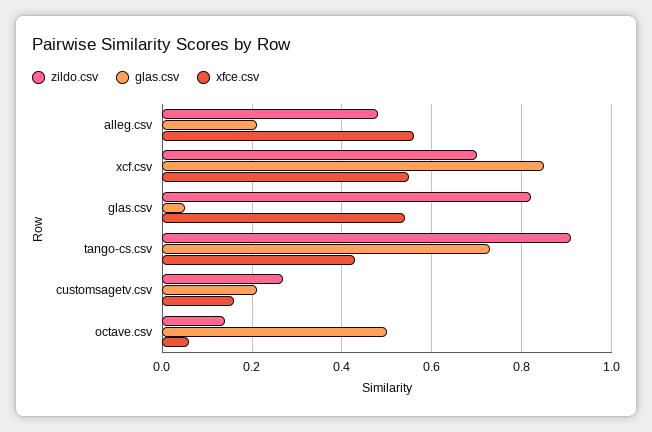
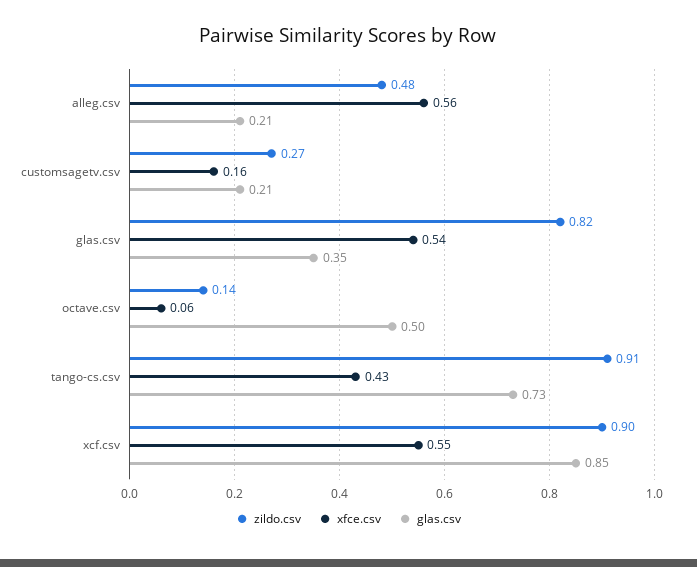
  {
    "zildo.csv": {
      "alleg.csv": 0.48,
-     "xcf.csv": 0.7,
+     "xcf.csv": 0.9,
      "glas.csv": 0.82,
      "tango-cs.csv": 0.91,
      "customsagetv.csv": 0.27,
      "octave.csv": 0.14
    },
    "glas.csv": {
      "alleg.csv": 0.21,
      "xcf.csv": 0.85,
-     "glas.csv": 0.05,
+     "glas.csv": 0.35,
      "tango-cs.csv": 0.73,
      "customsagetv.csv": 0.21,
      "octave.csv": 0.5
    },
    "xfce.csv": {
      "alleg.csv": 0.56,
      "xcf.csv": 0.55,
      "glas.csv": 0.54,
      "tango-cs.csv": 0.43,
      "customsagetv.csv": 0.16,
      "octave.csv": 0.06
    }
  }

